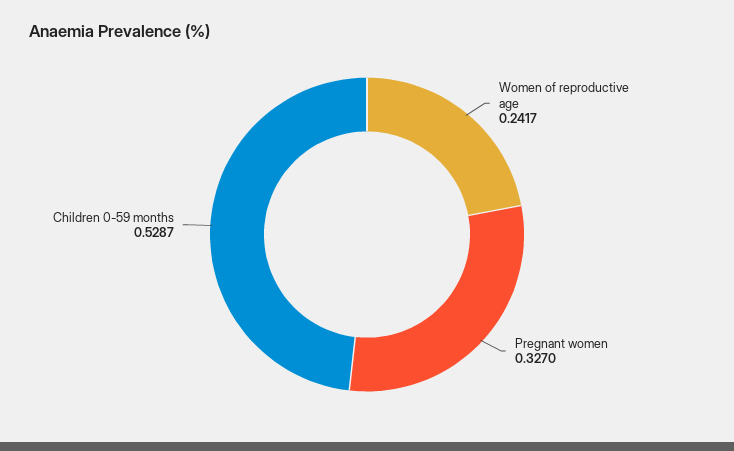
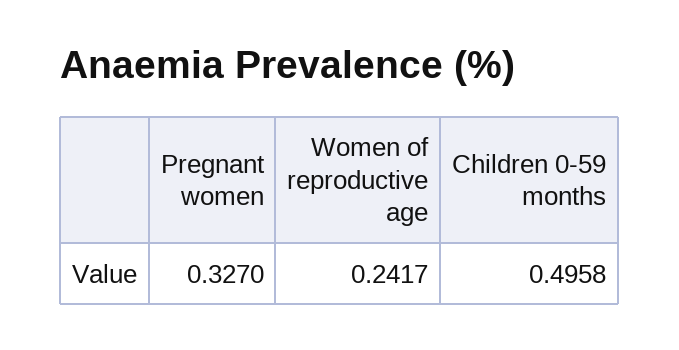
  {
    "Women of reproductive age": 0.2417,
    "Pregnant women": 0.327,
-   "Children 0-59 months": 0.5287
+   "Children 0-59 months": 0.4958
  }

